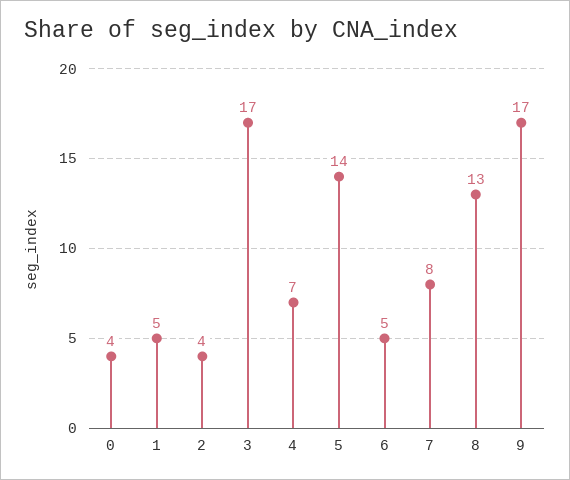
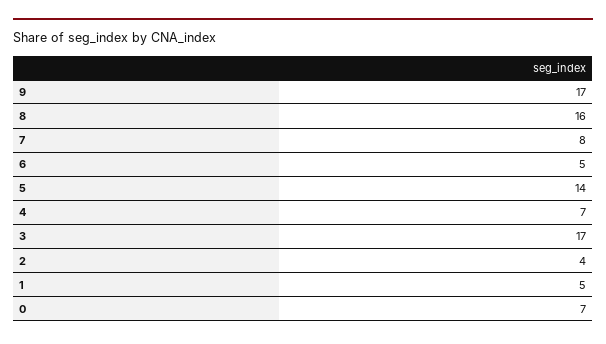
  {
-   "0": 4,
+   "0": 7,
    "1": 5,
    "2": 4,
    "3": 17,
    "4": 7,
    "5": 14,
    "6": 5,
    "7": 8,
-   "8": 13,
+   "8": 16,
    "9": 17
  }

